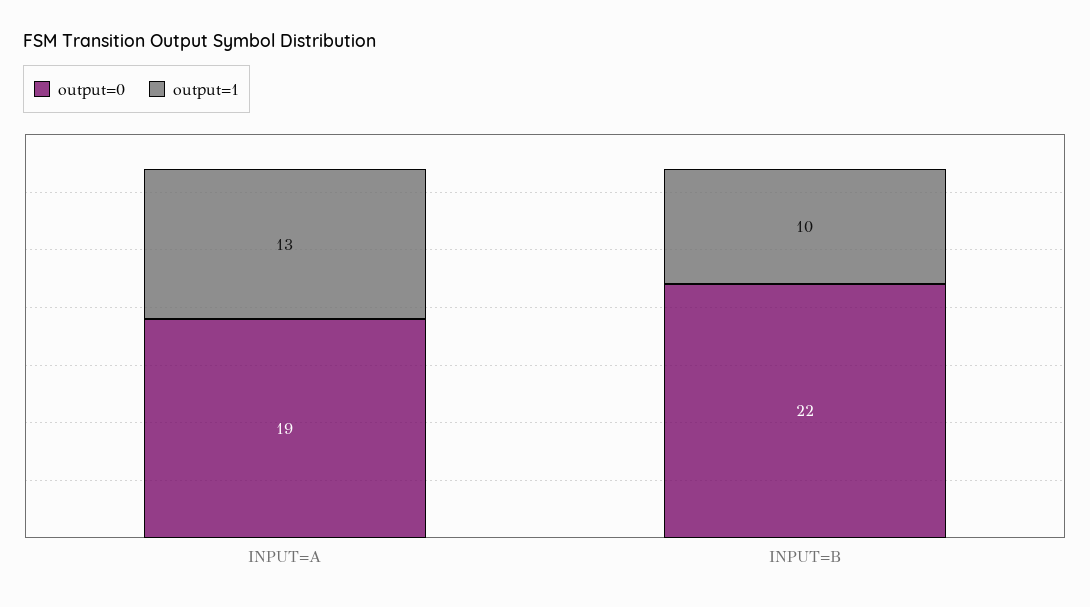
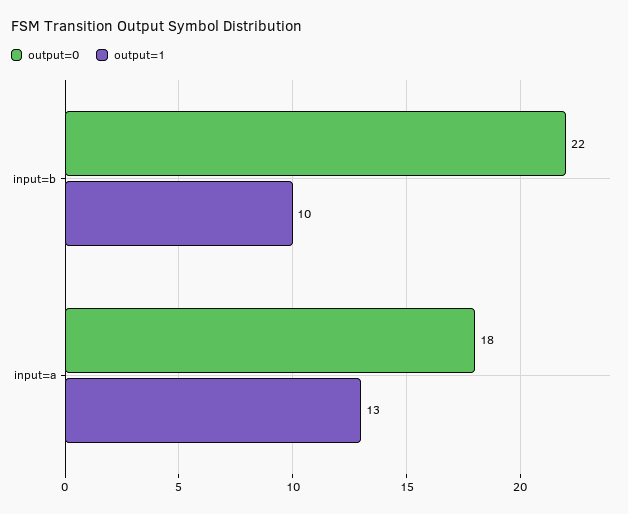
  {
    "output=0": {
-     "INPUT=A": 19,
+     "INPUT=A": 18,
      "INPUT=B": 22
    },
    "output=1": {
      "INPUT=A": 13,
      "INPUT=B": 10
    }
  }

